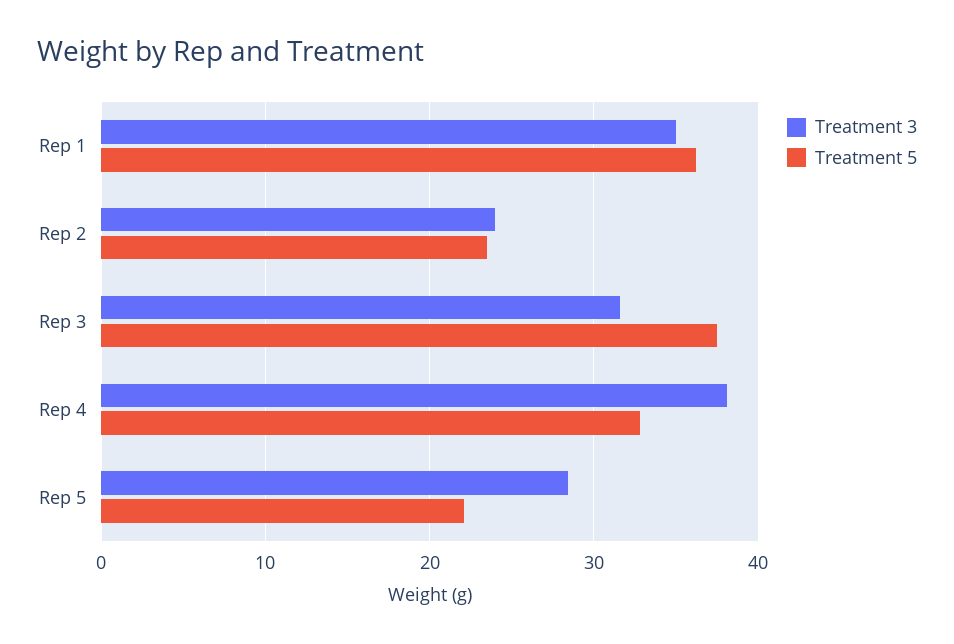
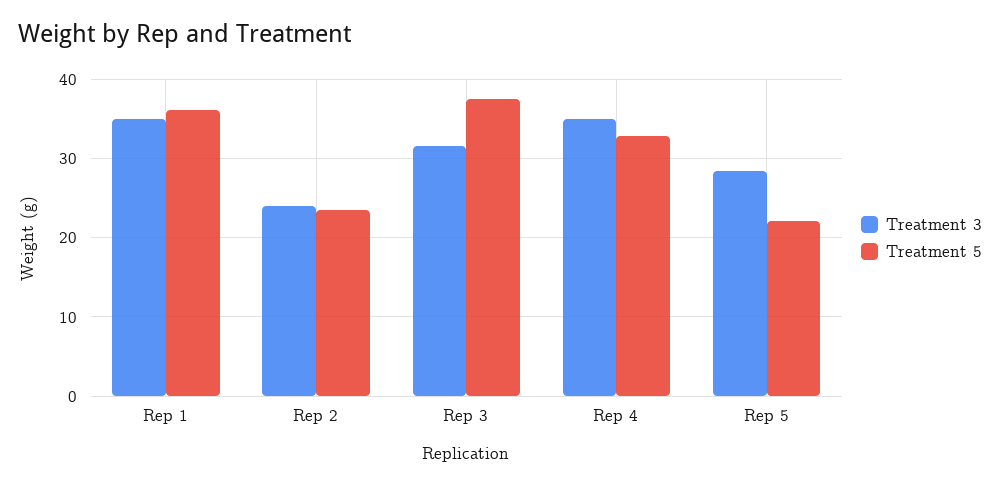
  {
    "Treatment 3": {
      "Rep 1": 35,
      "Rep 2": 24,
      "Rep 3": 32,
-     "Rep 4": 38,
+     "Rep 4": 35,
      "Rep 5": 28
    },
    "Treatment 5": {
      "Rep 1": 36,
      "Rep 2": 24,
      "Rep 3": 38,
      "Rep 4": 33,
      "Rep 5": 22
    }
  }

